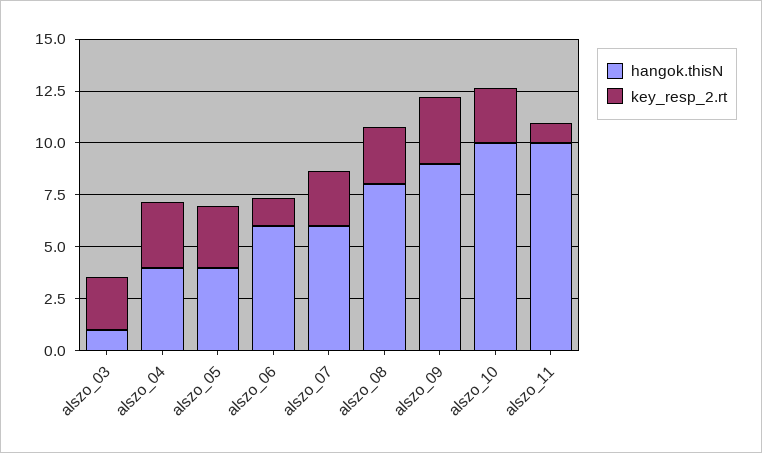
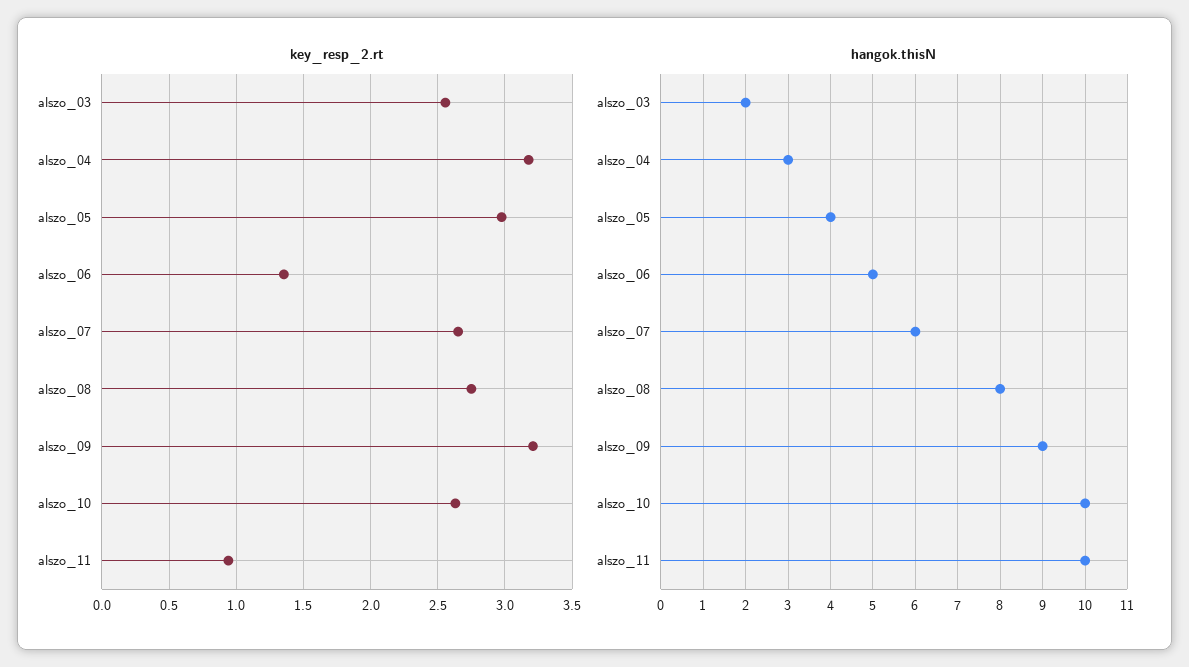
  {
    "hangok.thisN": {
-     "alszo_03": 1,
+     "alszo_03": 2,
-     "alszo_04": 4,
+     "alszo_04": 3,
      "alszo_05": 4,
-     "alszo_06": 6,
+     "alszo_06": 5,
      "alszo_07": 6,
      "alszo_08": 8,
      "alszo_09": 9,
      "alszo_10": 10,
      "alszo_11": 10
    },
    "key_resp_2.rt": {
      "alszo_03": 2.55,
      "alszo_04": 3.2,
      "alszo_05": 3,
      "alszo_06": 1.35,
      "alszo_07": 2.65,
      "alszo_08": 2.75,
      "alszo_09": 3.2,
      "alszo_10": 2.65,
      "alszo_11": 0.95
    }
  }

